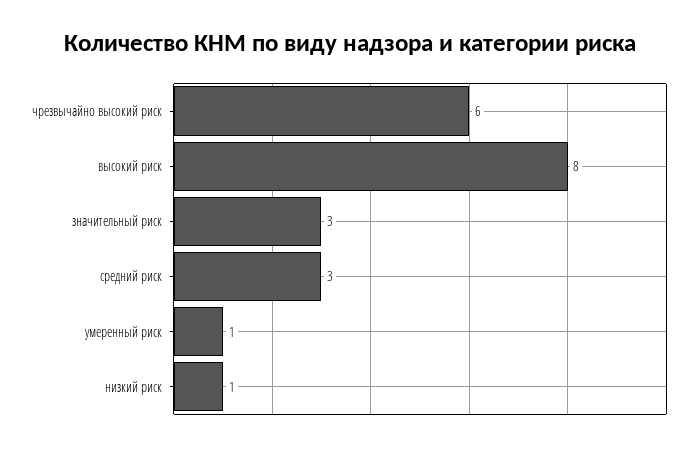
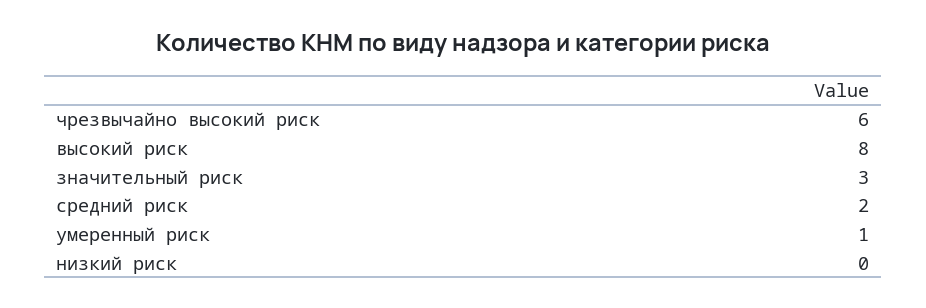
  {
    "чрезвычайно высокий риск": 6,
    "высокий риск": 8,
    "значительный риск": 3,
-   "средний риск": 3,
+   "средний риск": 2,
    "умеренный риск": 1,
-   "низкий риск": 1
+   "низкий риск": 0
  }

